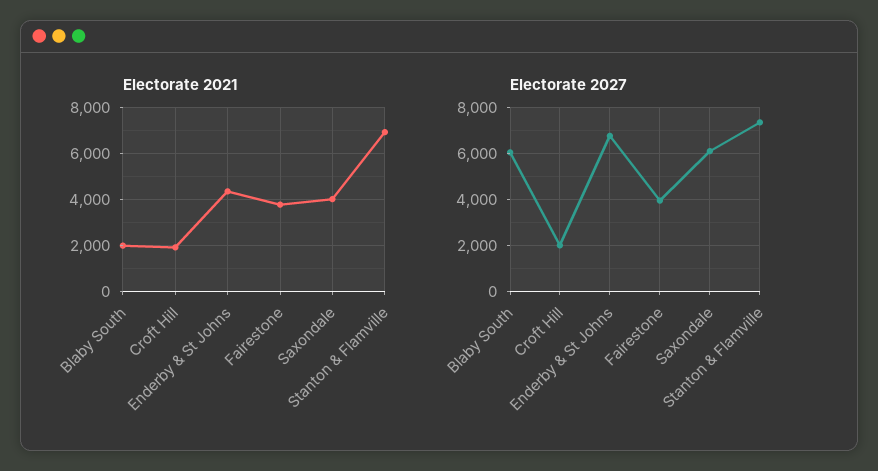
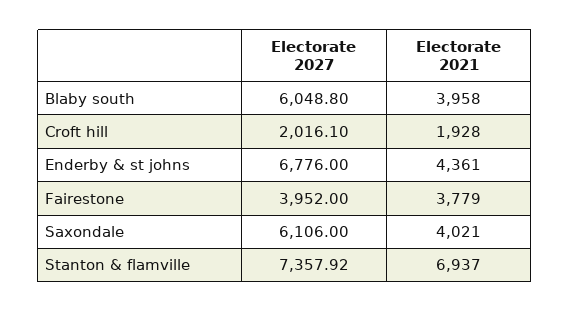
  {
    "Electorate 2021": {
-     "Blaby South": 2000,
+     "Blaby South": 3958,
      "Croft Hill": 1928,
      "Enderby & St Johns": 4361,
      "Fairestone": 3779,
      "Saxondale": 4021,
      "Stanton & Flamville": 6937
    },
    "Electorate 2027": {
      "Blaby South": 6048.8,
      "Croft Hill": 2016.1,
      "Enderby & St Johns": 6776,
      "Fairestone": 3952,
      "Saxondale": 6106,
      "Stanton & Flamville": 7357.92
    }
  }

